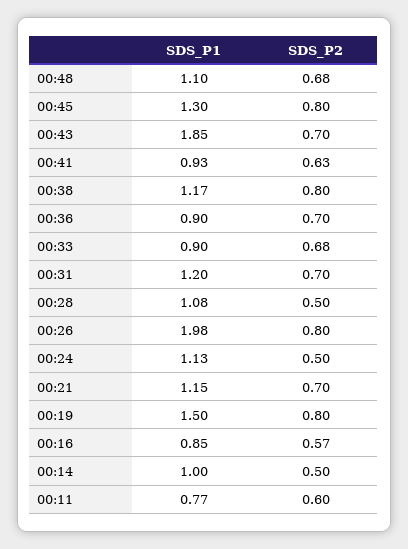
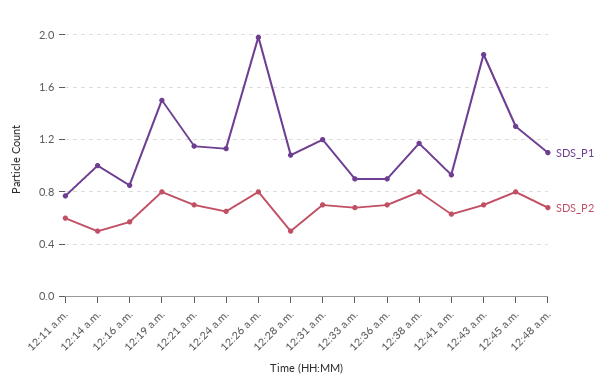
  {
    "SDS_P1": {
      "00:48": 1.1,
      "00:45": 1.3,
      "00:43": 1.85,
      "00:41": 0.93,
      "00:38": 1.17,
      "00:36": 0.9,
      "00:33": 0.9,
      "00:31": 1.2,
      "00:28": 1.08,
      "00:26": 1.98,
      "00:24": 1.13,
      "00:21": 1.15,
      "00:19": 1.5,
      "00:16": 0.85,
      "00:14": 1,
      "00:11": 0.77
    },
    "SDS_P2": {
      "00:48": 0.68,
      "00:45": 0.8,
      "00:43": 0.7,
      "00:41": 0.63,
      "00:38": 0.8,
      "00:36": 0.7,
      "00:33": 0.68,
      "00:31": 0.7,
      "00:28": 0.5,
      "00:26": 0.8,
-     "00:24": 0.5,
+     "00:24": 0.65,
      "00:21": 0.7,
      "00:19": 0.8,
      "00:16": 0.57,
      "00:14": 0.5,
      "00:11": 0.6
    }
  }

